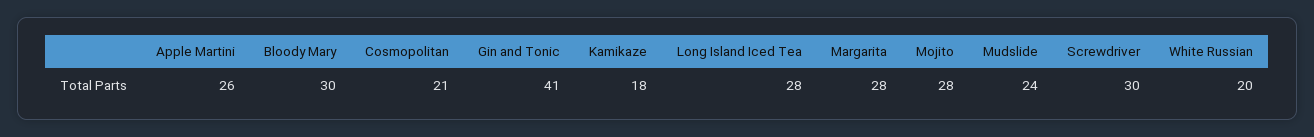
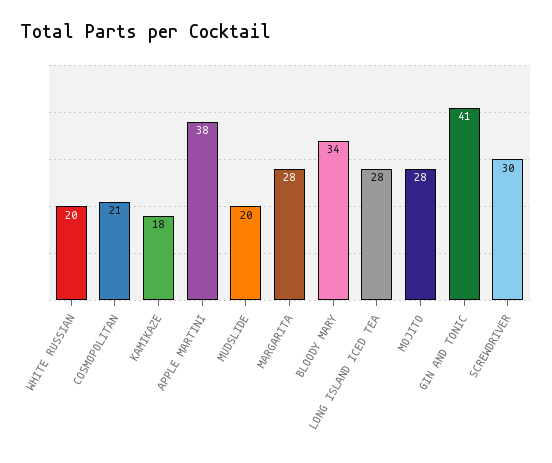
  {
-   "Apple Martini": 26,
+   "Apple Martini": 38,
-   "Bloody Mary": 30,
+   "Bloody Mary": 34,
    "Cosmopolitan": 21,
    "Gin and Tonic": 41,
    "Kamikaze": 18,
    "Long Island Iced Tea": 28,
    "Margarita": 28,
    "Mojito": 28,
-   "Mudslide": 24,
+   "Mudslide": 20,
    "Screwdriver": 30,
    "White Russian": 20
  }

